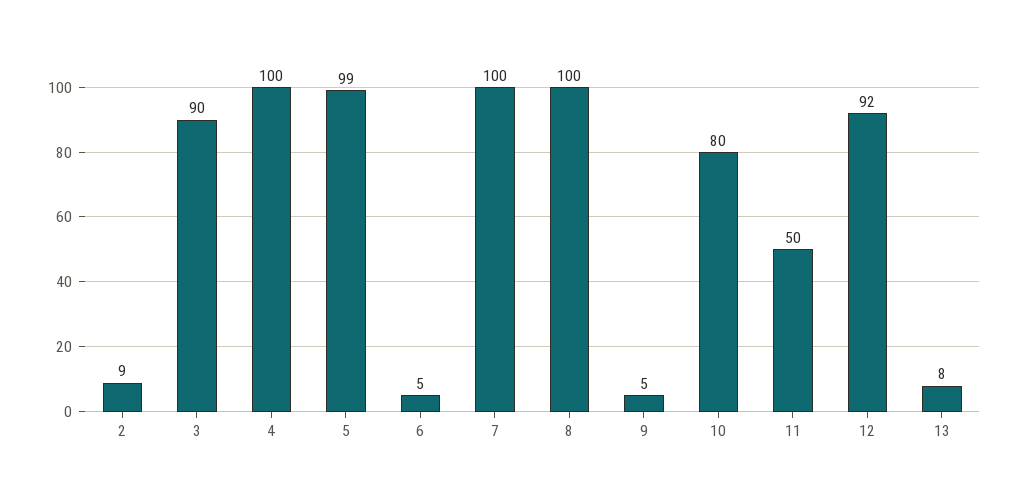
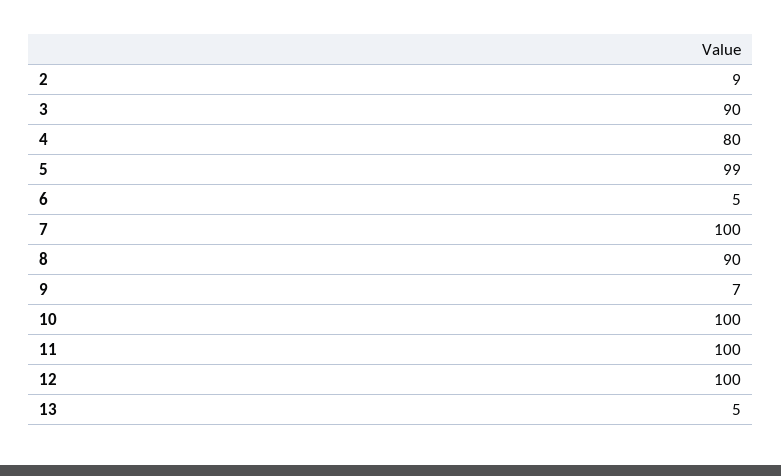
  {
    "2": 9,
    "3": 90,
-   "4": 100,
+   "4": 80,
    "5": 99,
    "6": 5,
    "7": 100,
-   "8": 100,
+   "8": 90,
-   "9": 5,
+   "9": 7,
-   "10": 80,
+   "10": 100,
-   "11": 50,
+   "11": 100,
-   "12": 92,
+   "12": 100,
-   "13": 8
+   "13": 5
  }

